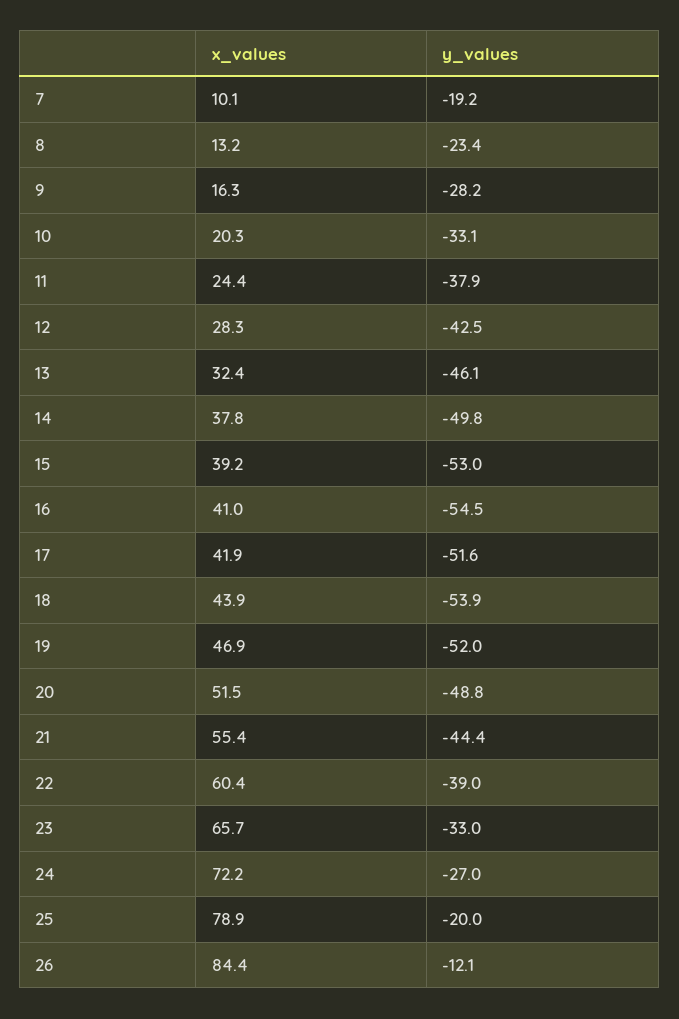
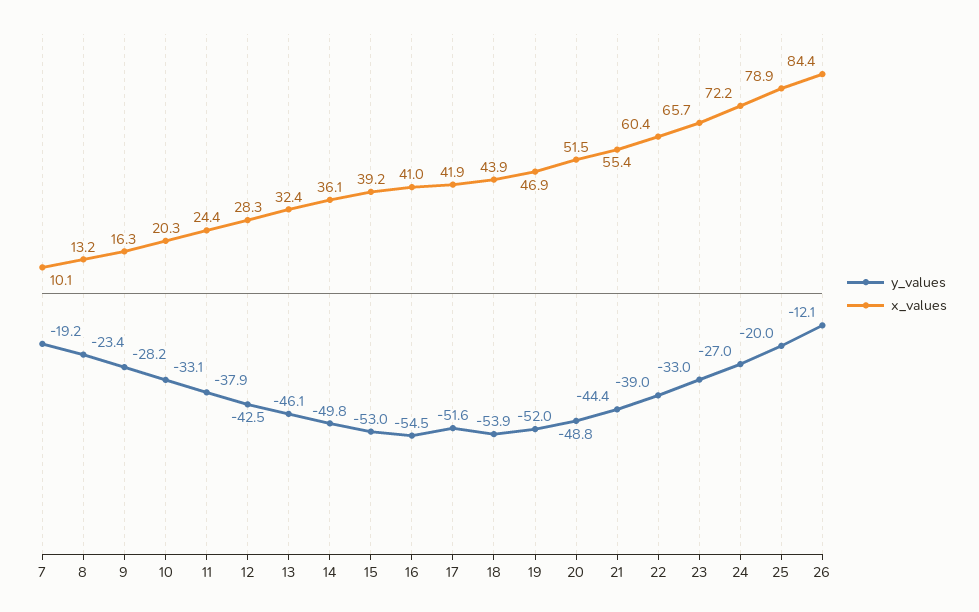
  {
    "x_values": {
      "7": 10.1,
      "8": 13.2,
      "9": 16.3,
      "10": 20.3,
      "11": 24.4,
      "12": 28.3,
      "13": 32.4,
-     "14": 37.8,
+     "14": 36.1,
      "15": 39.2,
      "16": 41,
      "17": 41.9,
      "18": 43.9,
      "19": 46.9,
      "20": 51.5,
      "21": 55.4,
      "22": 60.4,
      "23": 65.7,
      "24": 72.2,
      "25": 78.9,
      "26": 84.4
    },
    "y_values": {
      "7": -19.2,
      "8": -23.4,
      "9": -28.2,
      "10": -33.1,
      "11": -37.9,
      "12": -42.5,
      "13": -46.1,
      "14": -49.8,
      "15": -53,
      "16": -54.5,
      "17": -51.6,
      "18": -53.9,
      "19": -52,
      "20": -48.8,
      "21": -44.4,
      "22": -39,
      "23": -33,
      "24": -27,
      "25": -20,
      "26": -12.1
    }
  }

